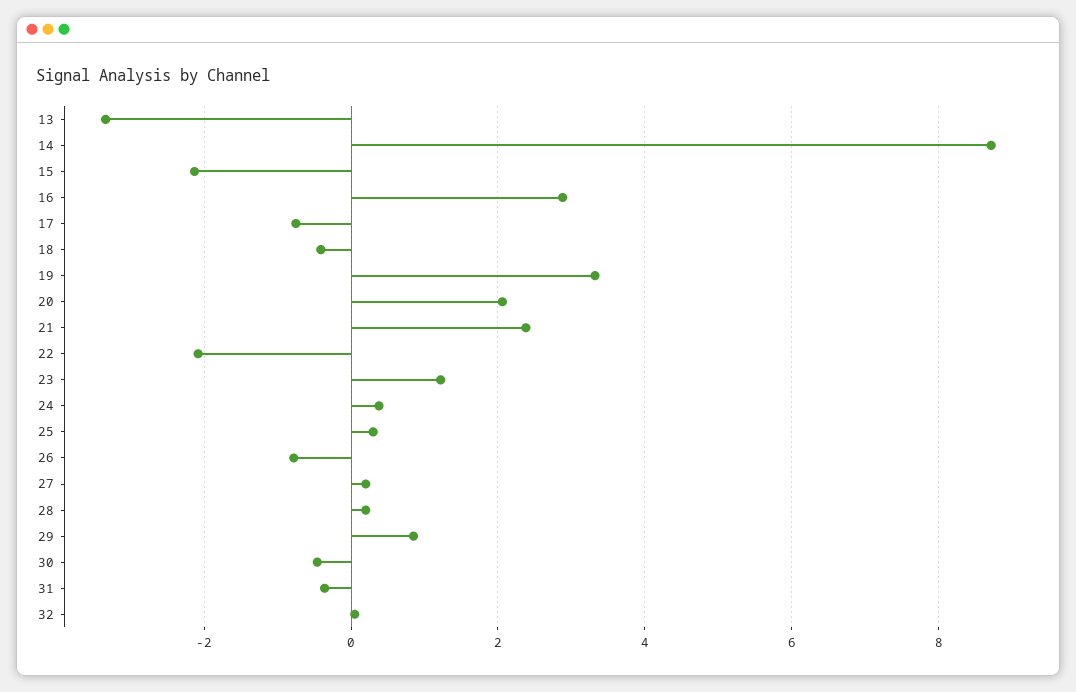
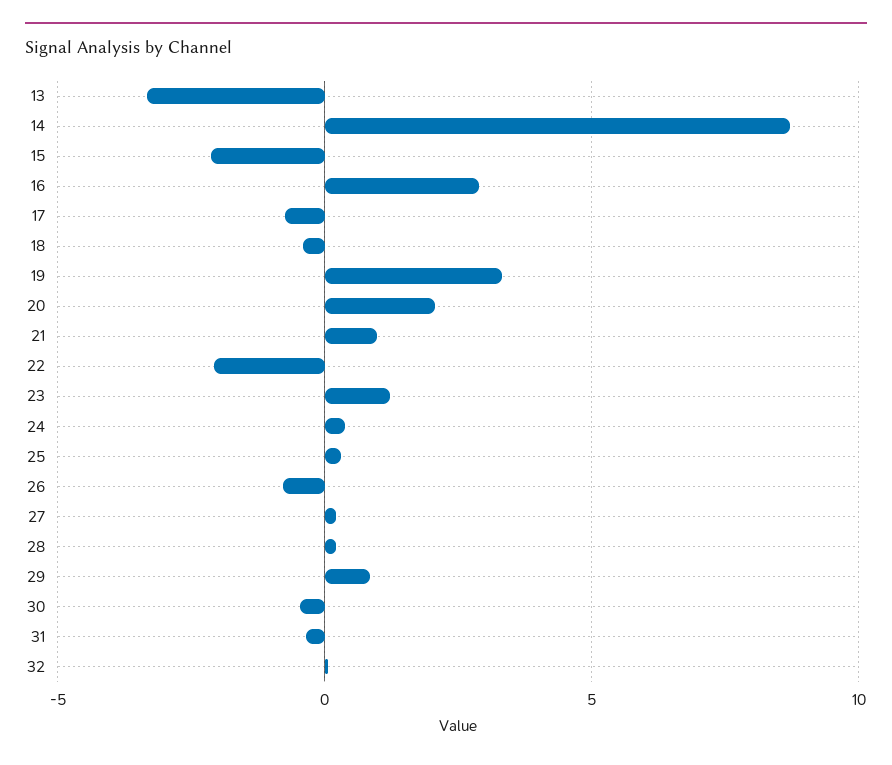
  {
    "13": -3.4,
    "14": 8.8,
    "15": -2.2,
    "16": 2.8,
    "17": -0.8,
    "18": -0.4,
    "19": 3.4,
    "20": 2,
-   "21": 2.4,
+   "21": 1,
    "22": -2,
    "23": 1.2,
    "24": 0.4,
    "25": 0.4,
    "26": -0.8,
    "27": 0.2,
    "28": 0.2,
    "29": 0.8,
    "30": -0.4,
    "31": -0.4,
    "32": 0
  }

